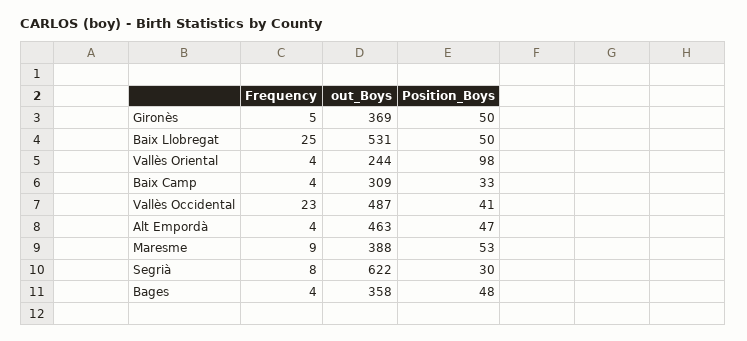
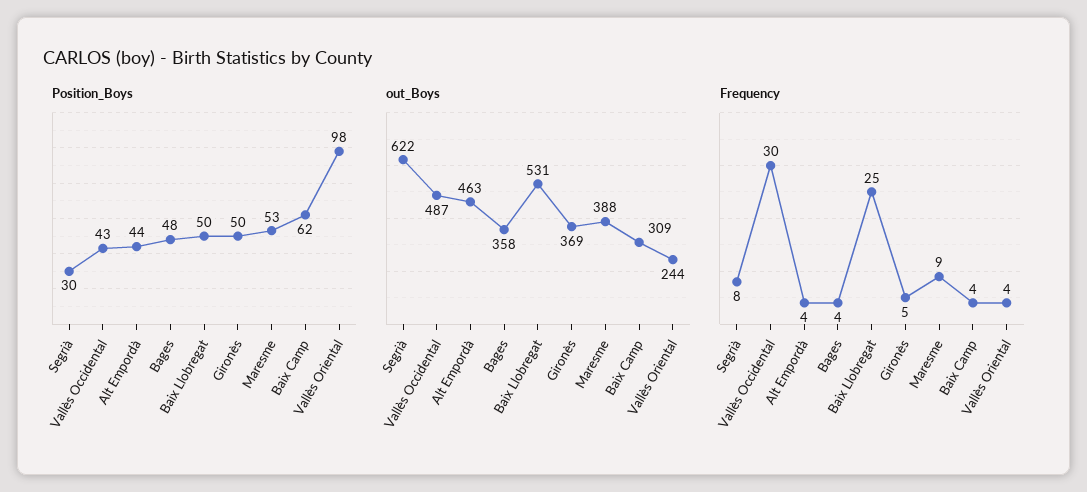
  {
    "Frequency": {
      "Gironès": 5,
      "Baix Llobregat": 25,
      "Vallès Oriental": 4,
      "Baix Camp": 4,
-     "Vallès Occidental": 23,
+     "Vallès Occidental": 30,
      "Alt Empordà": 4,
      "Maresme": 9,
      "Segrià": 8,
      "Bages": 4
    },
    "out_Boys": {
      "Gironès": 369,
      "Baix Llobregat": 531,
      "Vallès Oriental": 244,
      "Baix Camp": 309,
      "Vallès Occidental": 487,
      "Alt Empordà": 463,
      "Maresme": 388,
      "Segrià": 622,
      "Bages": 358
    },
    "Position_Boys": {
      "Gironès": 50,
      "Baix Llobregat": 50,
      "Vallès Oriental": 98,
-     "Baix Camp": 33,
+     "Baix Camp": 62,
-     "Vallès Occidental": 41,
+     "Vallès Occidental": 43,
-     "Alt Empordà": 47,
+     "Alt Empordà": 44,
      "Maresme": 53,
      "Segrià": 30,
      "Bages": 48
    }
  }

